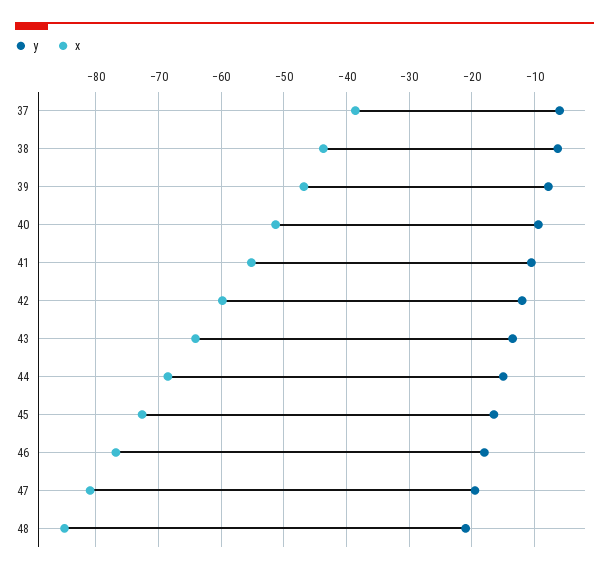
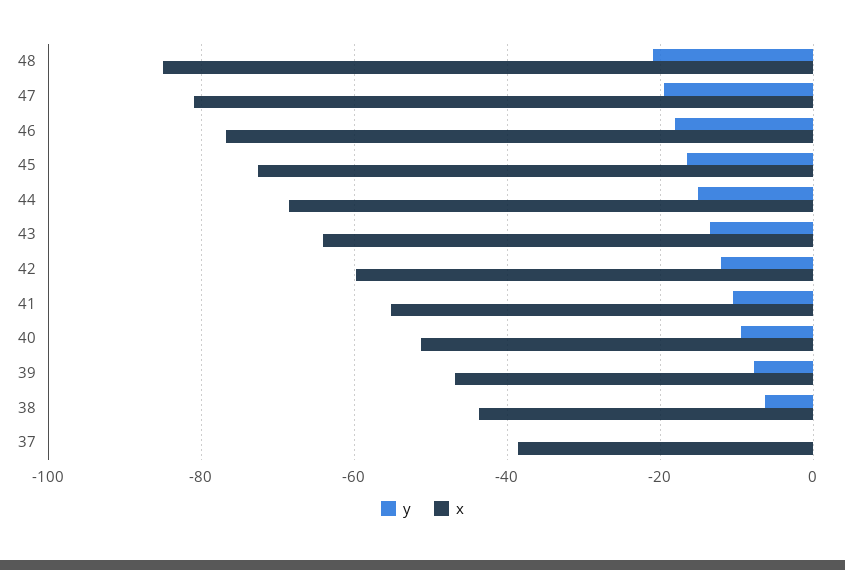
  {
    "y": {
-     "37": -6,
+     "37": 0,
      "38": -6,
      "39": -8,
      "40": -9,
      "41": -11,
      "42": -12,
      "43": -14,
      "44": -15,
      "45": -17,
      "46": -18,
      "47": -20,
      "48": -21
    },
    "x": {
      "37": -39,
      "38": -44,
      "39": -47,
      "40": -51,
      "41": -55,
      "42": -60,
      "43": -64,
      "44": -69,
      "45": -73,
      "46": -77,
      "47": -81,
      "48": -85
    }
  }

